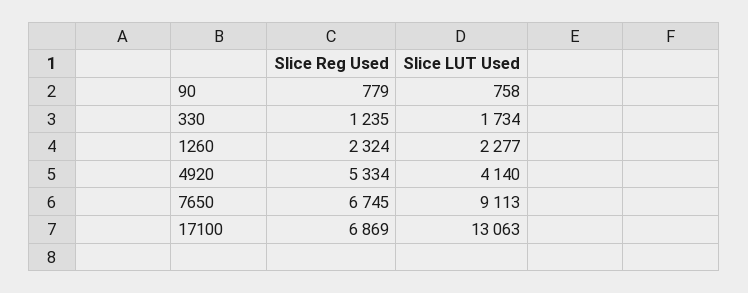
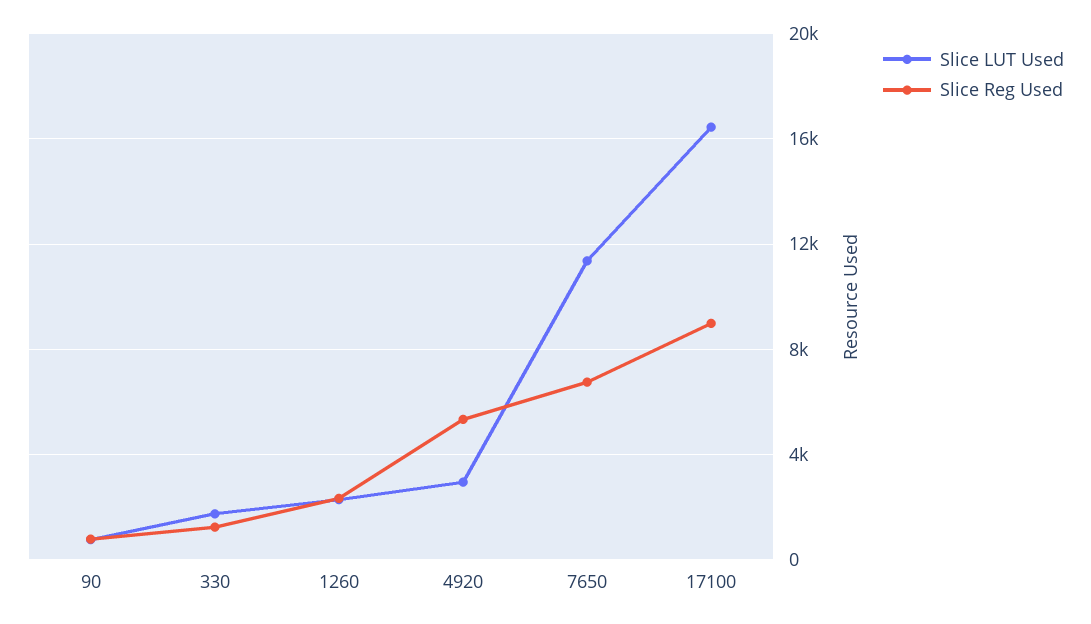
  {
    "Slice Reg Used": {
      "90": 779,
      "330": 1235,
      "1260": 2324,
      "4920": 5334,
      "7650": 6745,
-     "17100": 6869
+     "17100": 9000
    },
    "Slice LUT Used": {
      "90": 758,
      "330": 1734,
      "1260": 2277,
-     "4920": 4140,
+     "4920": 3000,
-     "7650": 9113,
+     "7650": 11500,
-     "17100": 13063
+     "17100": 16500
    }
  }

